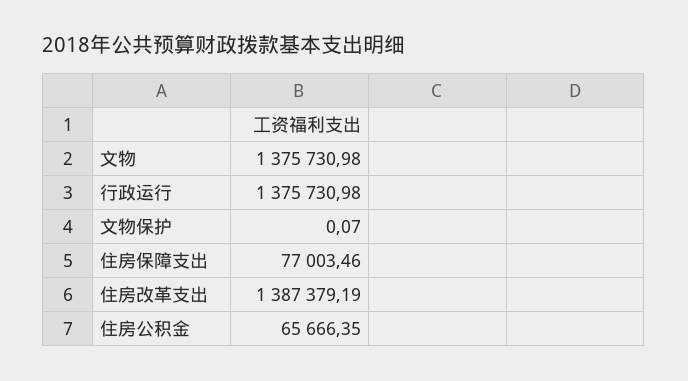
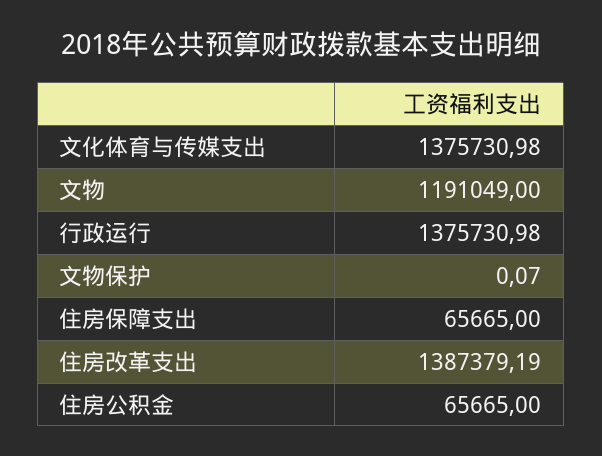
  {
-   "文物": 1375730.98,
+   "文物": 1191049,
    "行政运行": 1375730.98,
    "文物保护": 0.07,
-   "住房保障支出": 77003.46,
+   "住房保障支出": 65665,
    "住房改革支出": 1387379.19,
-   "住房公积金": 65666.35
+   "住房公积金": 65665,
+   "文化体育与传媒支出": 1375730.98
  }

